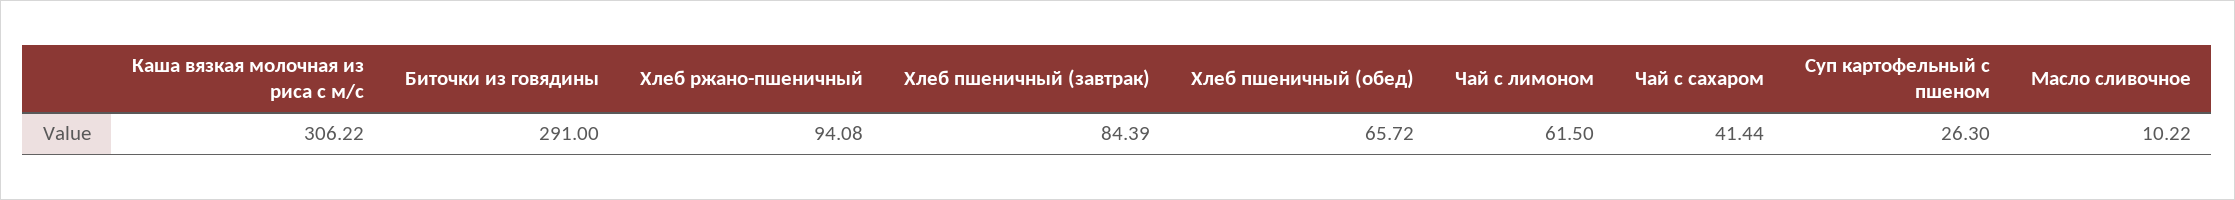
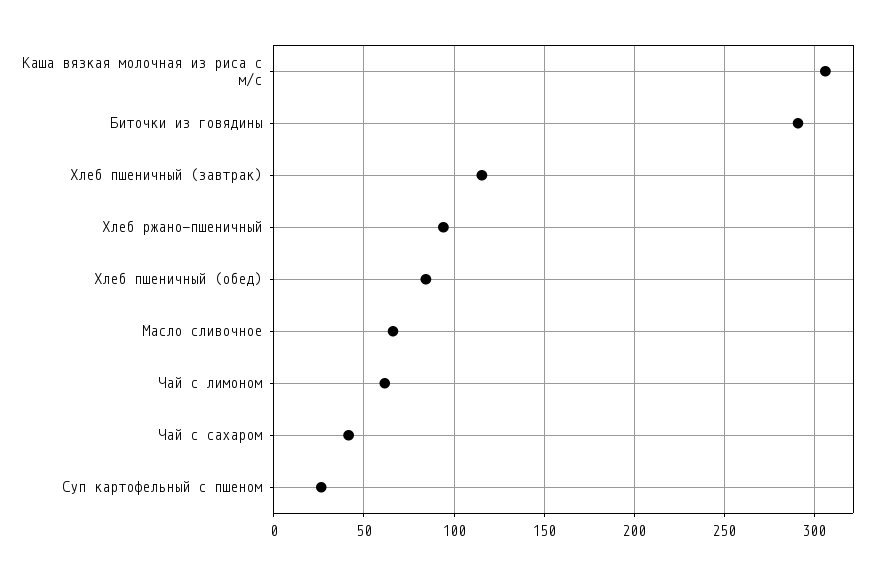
  {
    "Каша вязкая молочная из риса с м/с": 306.22,
    "Биточки из говядины": 291,
    "Хлеб ржано-пшеничный": 94.08,
-   "Хлеб пшеничный (завтрак)": 84.39,
+   "Хлеб пшеничный (завтрак)": 115,
-   "Хлеб пшеничный (обед)": 65.72,
+   "Хлеб пшеничный (обед)": 85,
    "Чай с лимоном": 61.5,
    "Чай с сахаром": 41.44,
    "Суп картофельный с пшеном": 26.3,
-   "Масло сливочное": 10.22
+   "Масло сливочное": 65
  }

